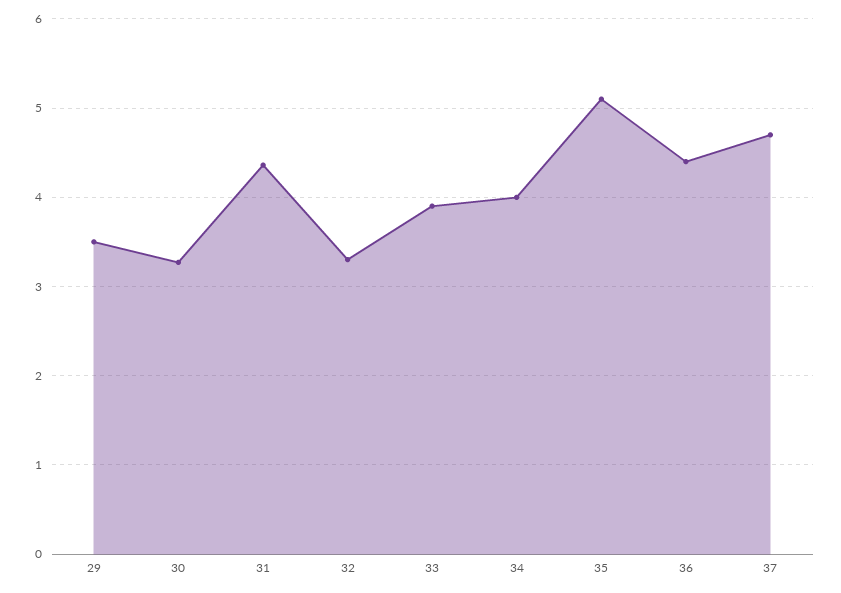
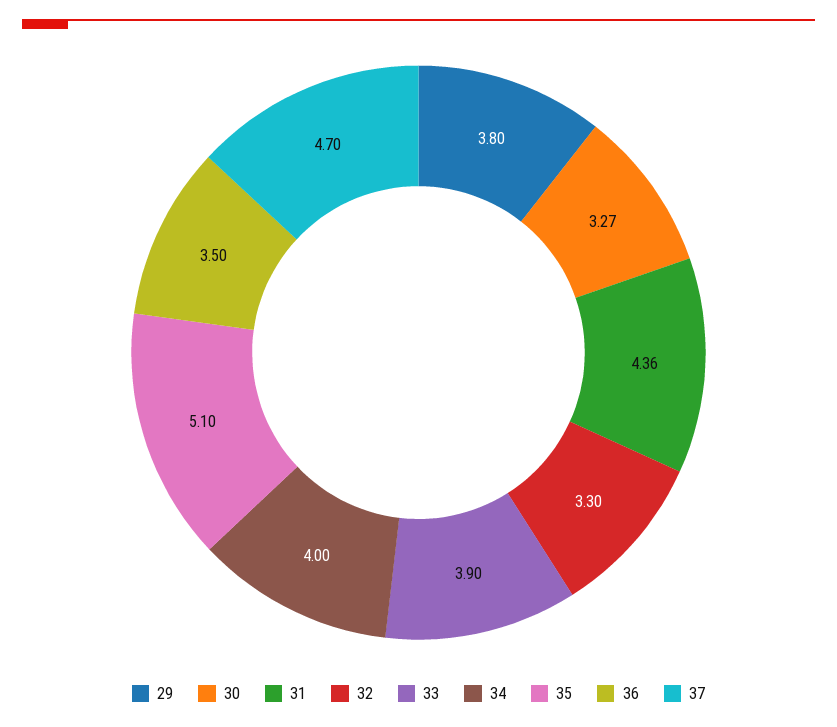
  {
-   "29": 3.5,
+   "29": 3.8,
    "30": 3.27,
    "31": 4.36,
    "32": 3.3,
    "33": 3.9,
    "34": 4,
    "35": 5.1,
-   "36": 4.4,
+   "36": 3.5,
    "37": 4.7
  }

